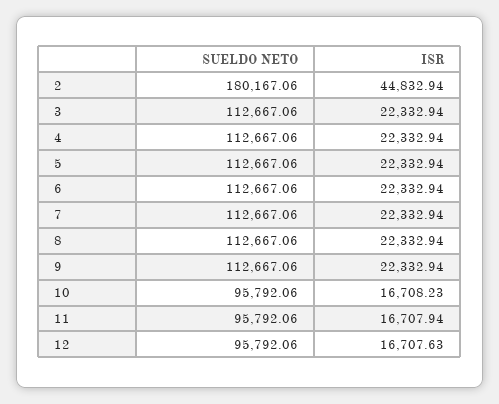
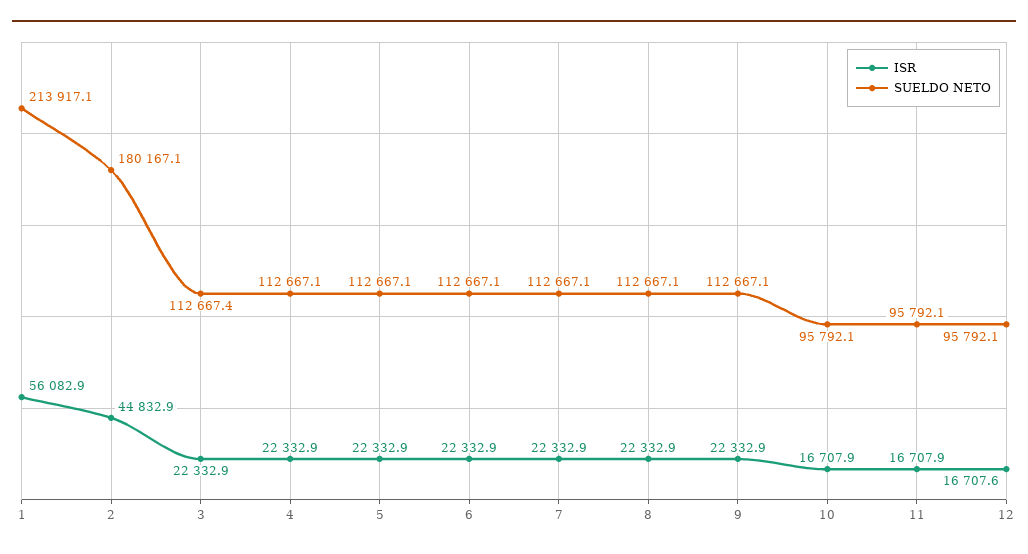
  {
    "SUELDO NETO": {
      "2": 180167.06,
-     "3": 112667.06,
+     "3": 112667.4,
      "4": 112667.06,
      "5": 112667.06,
      "6": 112667.06,
      "7": 112667.06,
      "8": 112667.06,
      "9": 112667.06,
      "10": 95792.06,
      "11": 95792.06,
-     "12": 95792.06
+     "12": 95792.06,
+     "1": 213917.1
    },
    "ISR": {
      "2": 44832.94,
      "3": 22332.94,
      "4": 22332.94,
      "5": 22332.94,
      "6": 22332.94,
      "7": 22332.94,
      "8": 22332.94,
      "9": 22332.94,
-     "10": 16708.23,
+     "10": 16707.9,
      "11": 16707.94,
-     "12": 16707.63
+     "12": 16707.63,
+     "1": 56082.9
    }
  }

